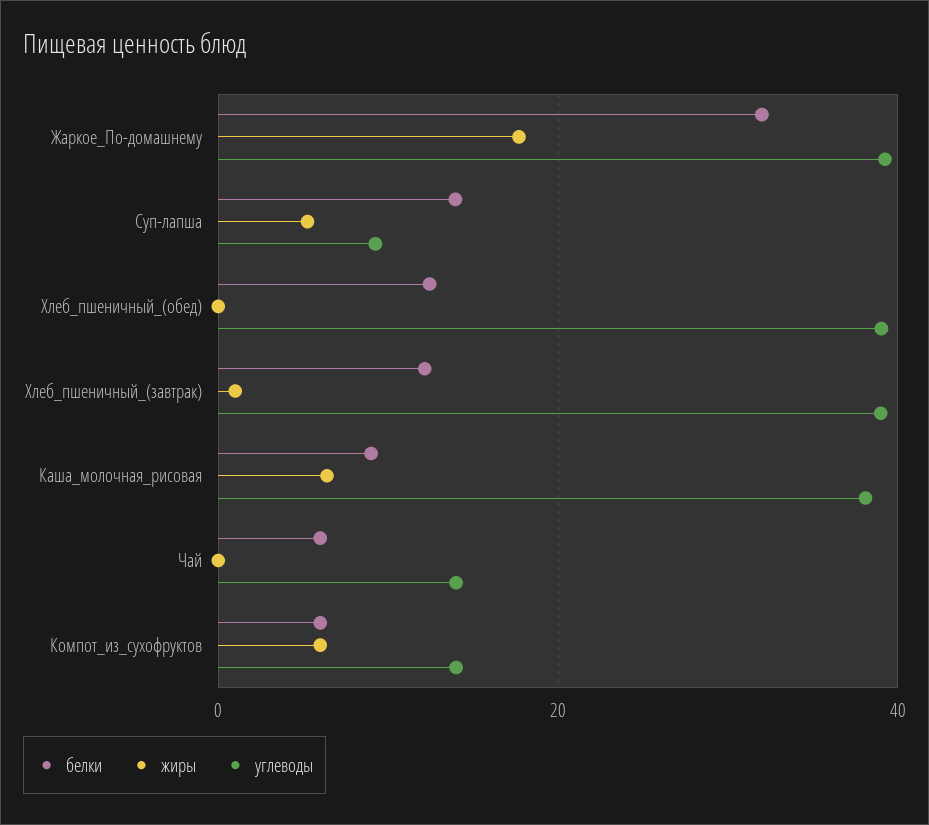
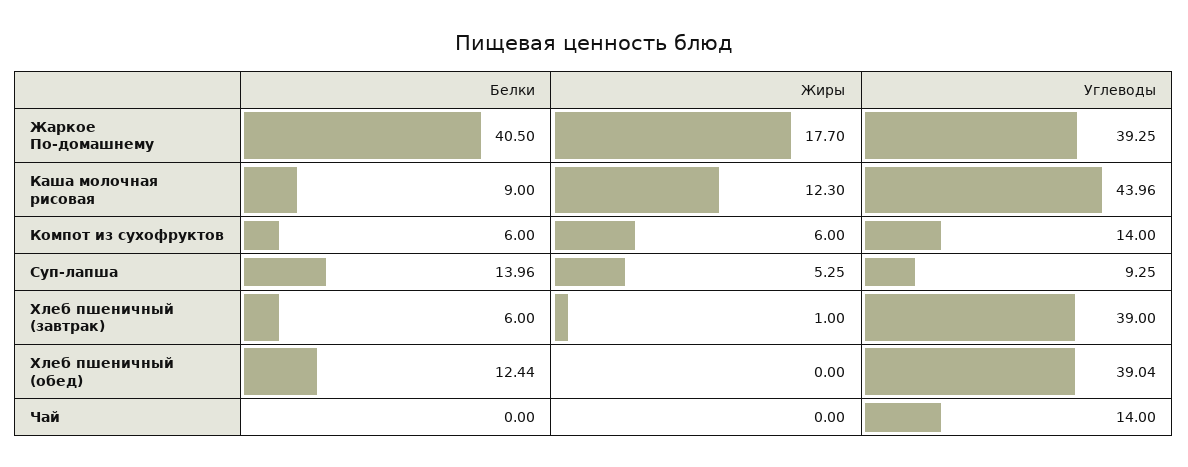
  {
    "белки": {
-     "Жаркое_По-домашнему": 32,
+     "Жаркое_По-домашнему": 40.5,
      "Суп-лапша": 13.96,
      "Хлеб_пшеничный_(обед)": 12.44,
-     "Хлеб_пшеничный_(завтрак)": 12,
+     "Хлеб_пшеничный_(завтрак)": 6,
      "Каша_молочная_рисовая": 9,
-     "Чай": 6,
+     "Чай": 0,
      "Компот_из_сухофруктов": 6
    },
    "жиры": {
      "Жаркое_По-домашнему": 17.7,
      "Суп-лапша": 5.25,
      "Хлеб_пшеничный_(обед)": 0,
      "Хлеб_пшеничный_(завтрак)": 1,
-     "Каша_молочная_рисовая": 6,
+     "Каша_молочная_рисовая": 12.3,
      "Чай": 0,
      "Компот_из_сухофруктов": 6
    },
    "углеводы": {
      "Жаркое_По-домашнему": 39.25,
      "Суп-лапша": 9.25,
      "Хлеб_пшеничный_(обед)": 39.04,
      "Хлеб_пшеничный_(завтрак)": 39,
-     "Каша_молочная_рисовая": 38,
+     "Каша_молочная_рисовая": 43.96,
      "Чай": 14,
      "Компот_из_сухофруктов": 14
    }
  }

